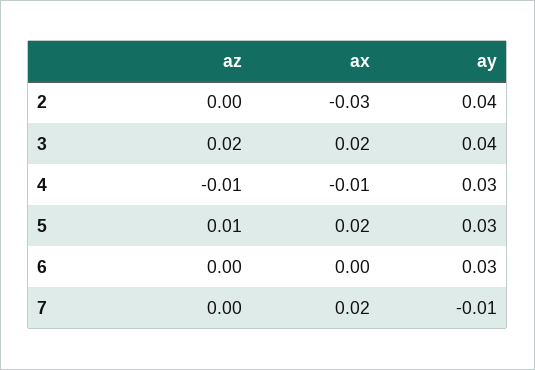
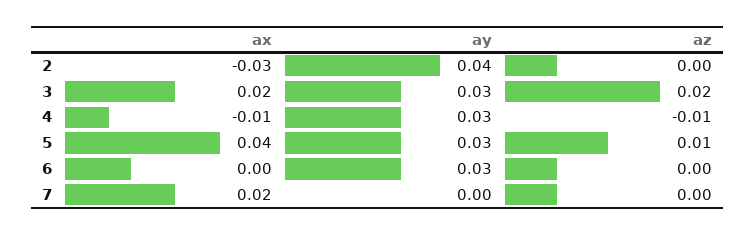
  {
    "az": {
      "2": 0,
      "3": 0.02,
      "4": -0.01,
      "5": 0.01,
      "6": 0,
      "7": 0
    },
    "ax": {
      "2": -0.03,
      "3": 0.02,
      "4": -0.01,
-     "5": 0.02,
+     "5": 0.04,
      "6": 0,
      "7": 0.02
    },
    "ay": {
      "2": 0.04,
-     "3": 0.04,
+     "3": 0.03,
      "4": 0.03,
      "5": 0.03,
      "6": 0.03,
-     "7": -0.01
+     "7": 0
    }
  }

